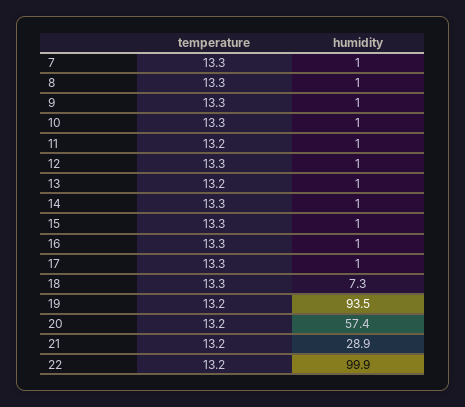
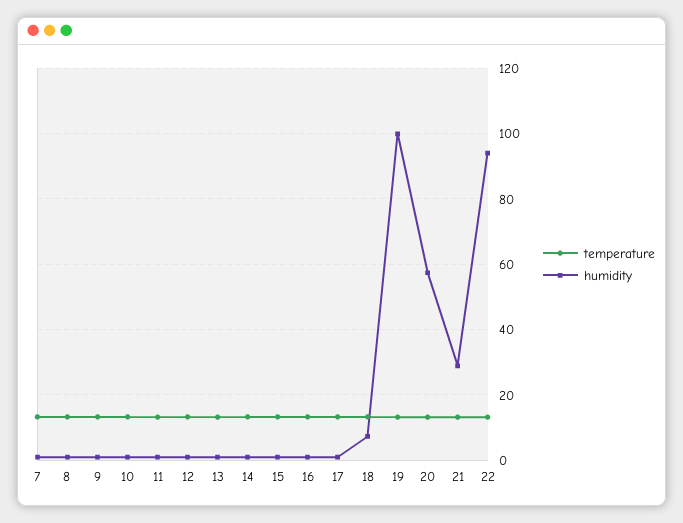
  {
    "temperature": {
      "7": 13.3,
      "8": 13.3,
      "9": 13.3,
      "10": 13.3,
      "11": 13.2,
      "12": 13.3,
      "13": 13.2,
      "14": 13.3,
      "15": 13.3,
      "16": 13.3,
      "17": 13.3,
      "18": 13.3,
      "19": 13.2,
      "20": 13.2,
      "21": 13.2,
      "22": 13.2
    },
    "humidity": {
      "7": 1,
      "8": 1,
      "9": 1,
      "10": 1,
      "11": 1,
      "12": 1,
      "13": 1,
      "14": 1,
      "15": 1,
      "16": 1,
      "17": 1,
      "18": 7.3,
-     "19": 93.5,
+     "19": 100,
      "20": 57.4,
      "21": 28.9,
-     "22": 99.9
+     "22": 94
    }
  }

